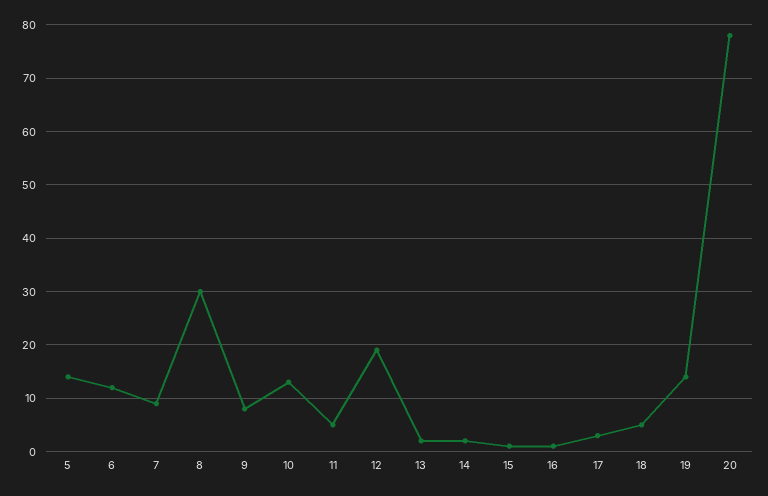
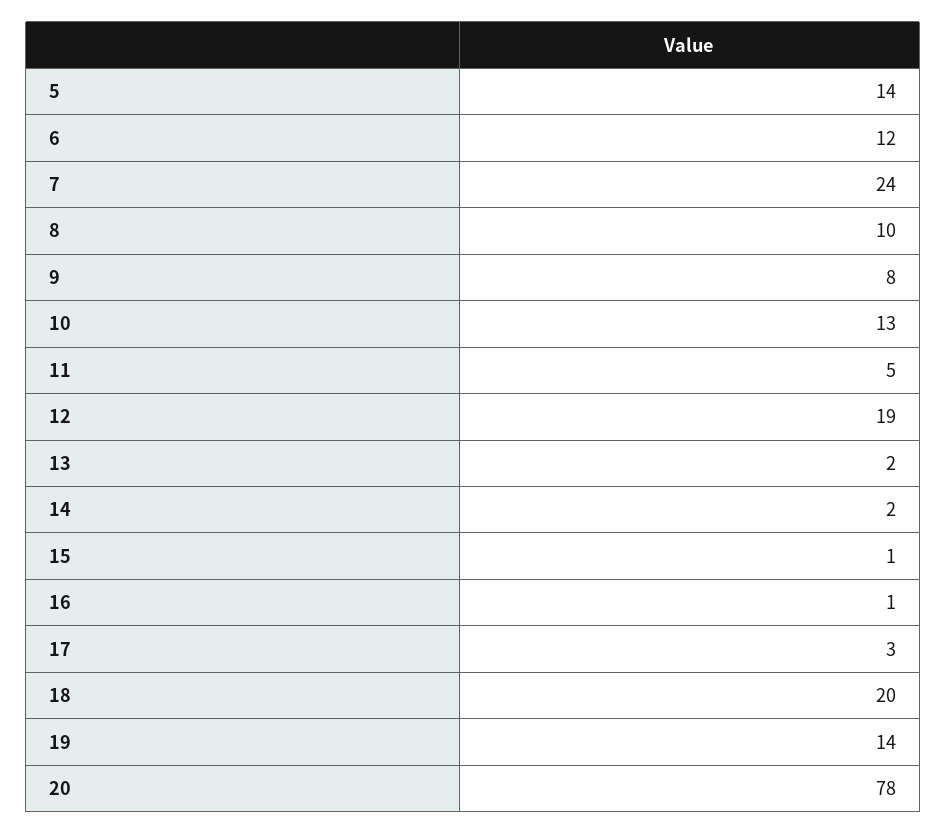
  {
    "5": 14,
    "6": 12,
-   "7": 10,
+   "7": 24,
-   "8": 30,
+   "8": 10,
    "9": 8,
    "10": 13,
    "11": 5,
    "12": 19,
    "13": 2,
    "14": 2,
    "15": 1,
    "16": 1,
    "17": 3,
-   "18": 5,
+   "18": 20,
    "19": 14,
    "20": 78
  }

